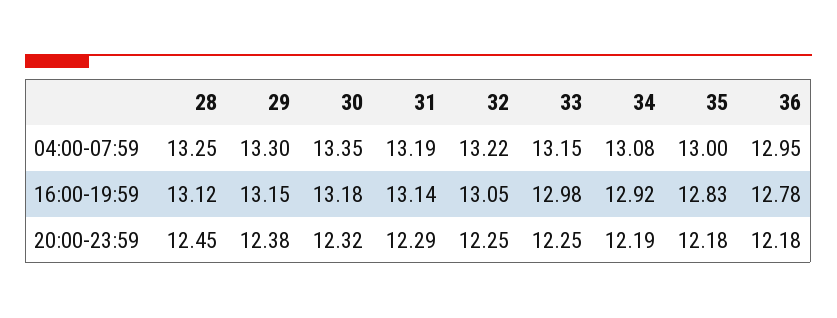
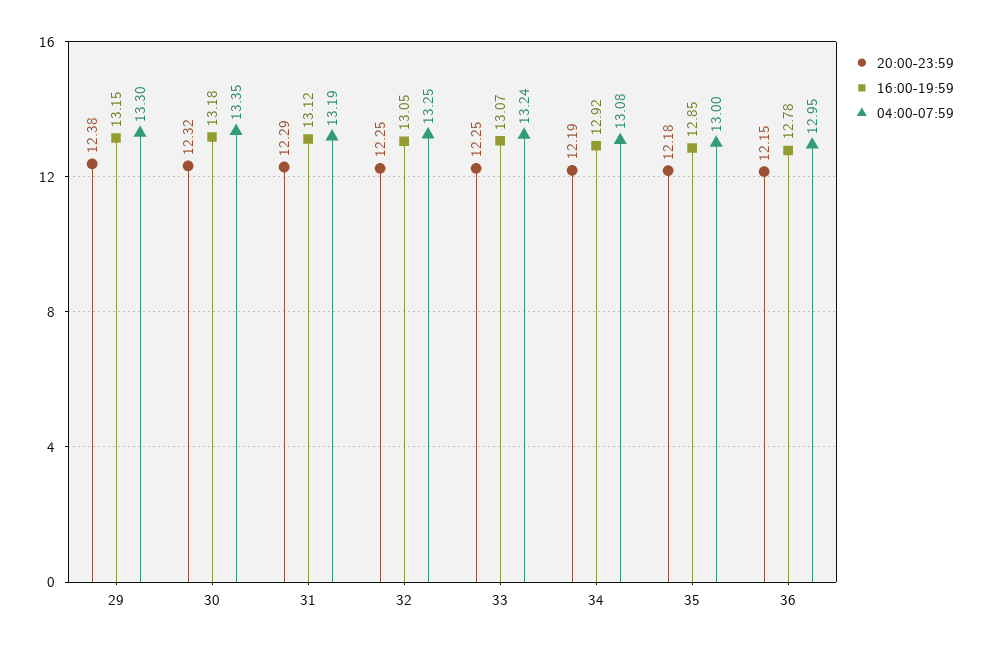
  {
    "04:00-07:59": {
-     "28": 13.25,
      "29": 13.3,
      "30": 13.35,
      "31": 13.19,
-     "32": 13.22,
+     "32": 13.25,
-     "33": 13.15,
+     "33": 13.24,
      "34": 13.08,
      "35": 13,
      "36": 12.95
    },
    "16:00-19:59": {
-     "28": 13.12,
      "29": 13.15,
      "30": 13.18,
-     "31": 13.14,
+     "31": 13.12,
      "32": 13.05,
-     "33": 12.98,
+     "33": 13.07,
      "34": 12.92,
-     "35": 12.83,
+     "35": 12.85,
      "36": 12.78
    },
    "20:00-23:59": {
-     "28": 12.45,
      "29": 12.38,
      "30": 12.32,
      "31": 12.29,
      "32": 12.25,
      "33": 12.25,
      "34": 12.19,
      "35": 12.18,
-     "36": 12.18
+     "36": 12.15
    }
  }

